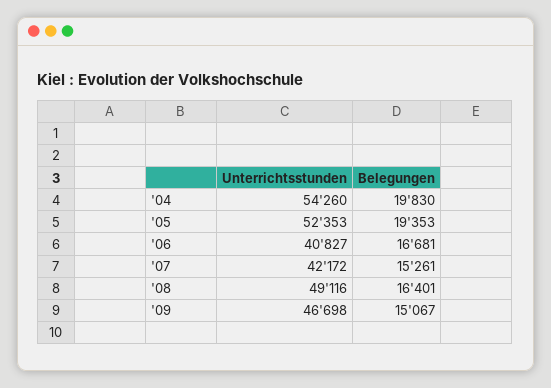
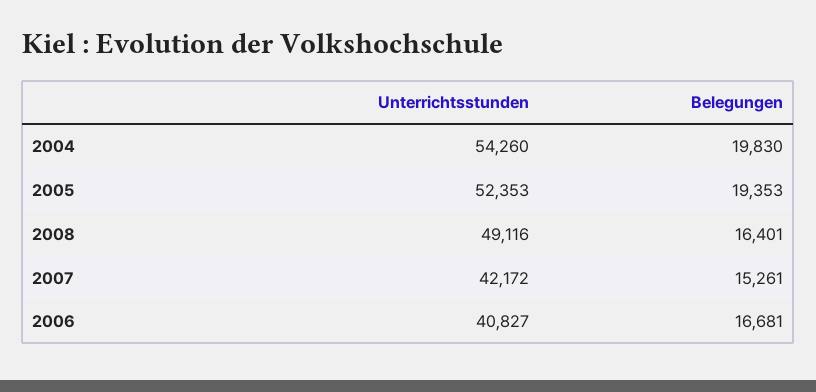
  {
    "Unterrichtsstunden": {
      "'04": 54260,
      "'05": 52353,
      "'06": 40827,
      "'07": 42172,
-     "'08": 49116,
+     "'08": 49116
-     "'09": 46698
    },
    "Belegungen": {
      "'04": 19830,
      "'05": 19353,
      "'06": 16681,
      "'07": 15261,
-     "'08": 16401,
+     "'08": 16401
-     "'09": 15067
    }
  }

